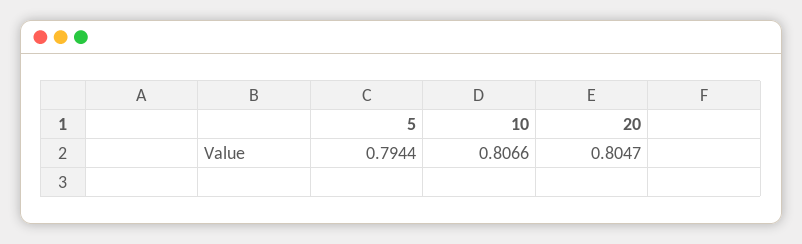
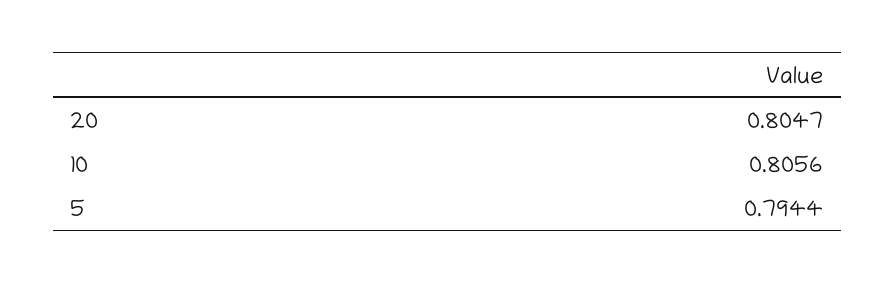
  {
    "5": 0.7944,
-   "10": 0.8066,
+   "10": 0.8056,
    "20": 0.8047
  }

